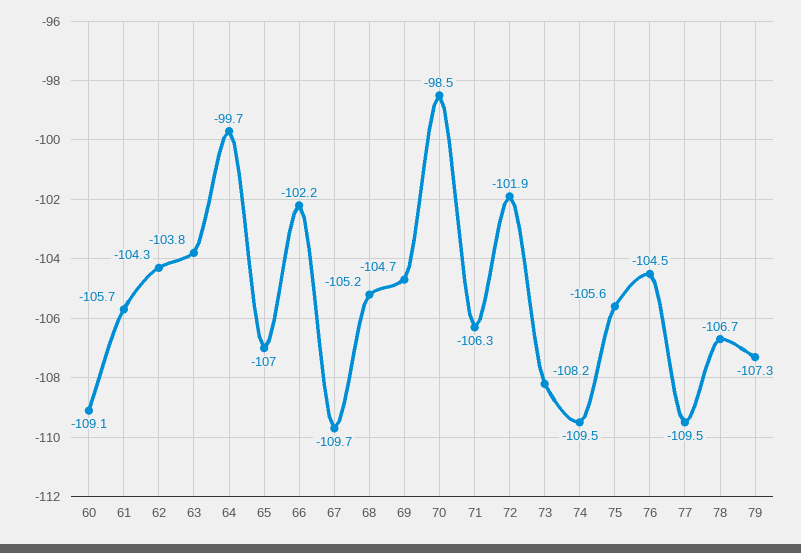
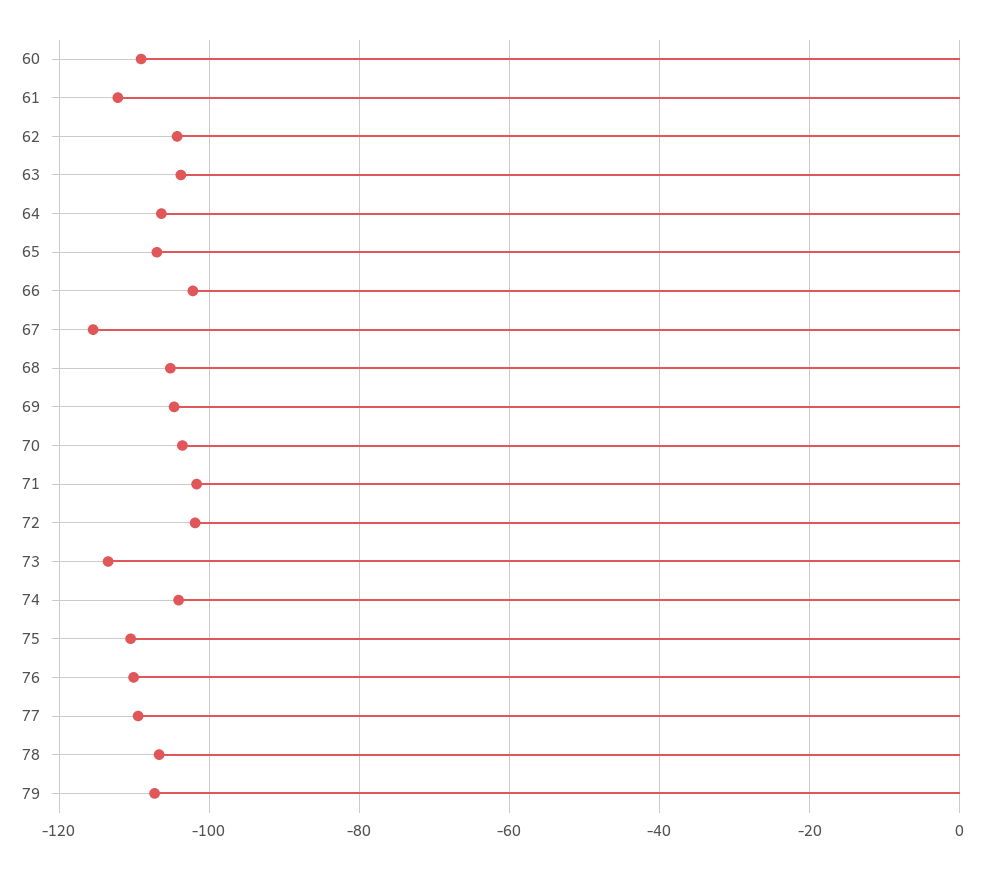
  {
    "60": -109.1,
-   "61": -105.7,
+   "61": -112,
    "62": -104.3,
    "63": -103.8,
-   "64": -99.7,
+   "64": -106,
    "65": -107,
    "66": -102.2,
-   "67": -109.7,
+   "67": -116,
    "68": -105.2,
    "69": -104.7,
-   "70": -98.5,
+   "70": -104,
-   "71": -106.3,
+   "71": -102,
    "72": -101.9,
-   "73": -108.2,
+   "73": -114,
-   "74": -109.5,
+   "74": -104,
-   "75": -105.6,
+   "75": -110,
-   "76": -104.5,
+   "76": -110,
    "77": -109.5,
    "78": -106.7,
    "79": -107.3
  }

